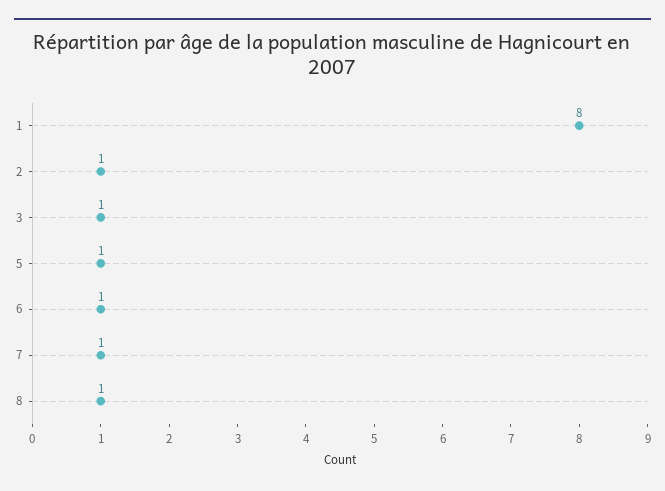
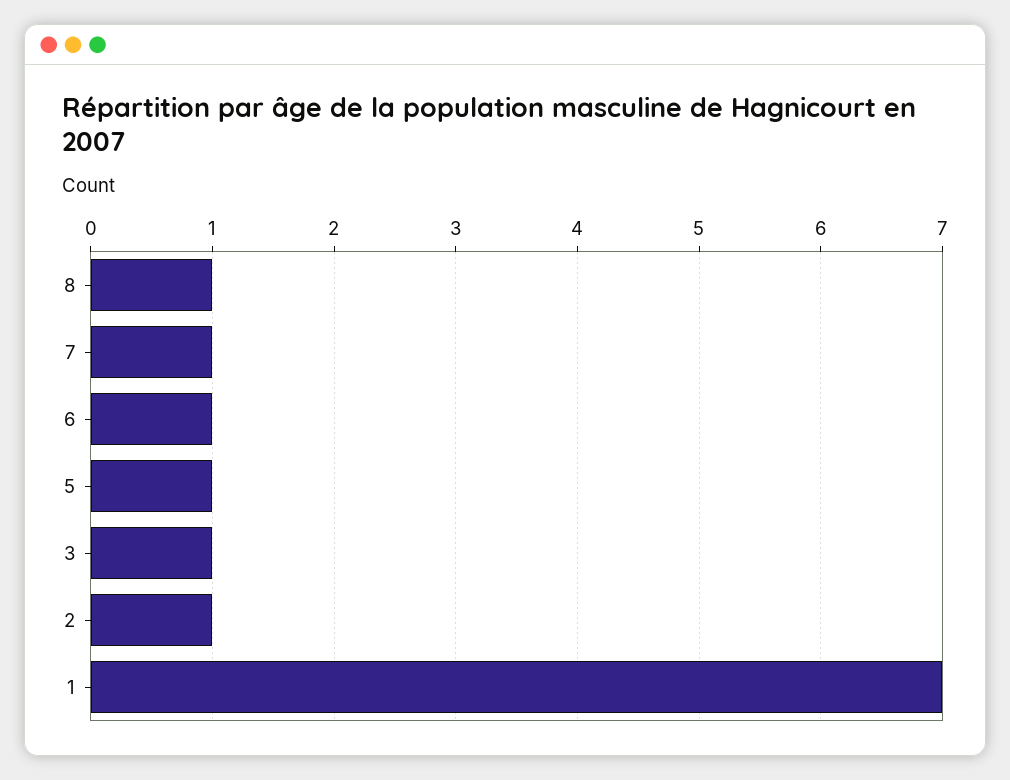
  {
-   "1": 8,
+   "1": 7,
    "2": 1,
    "3": 1,
    "5": 1,
    "6": 1,
    "7": 1,
    "8": 1
  }

